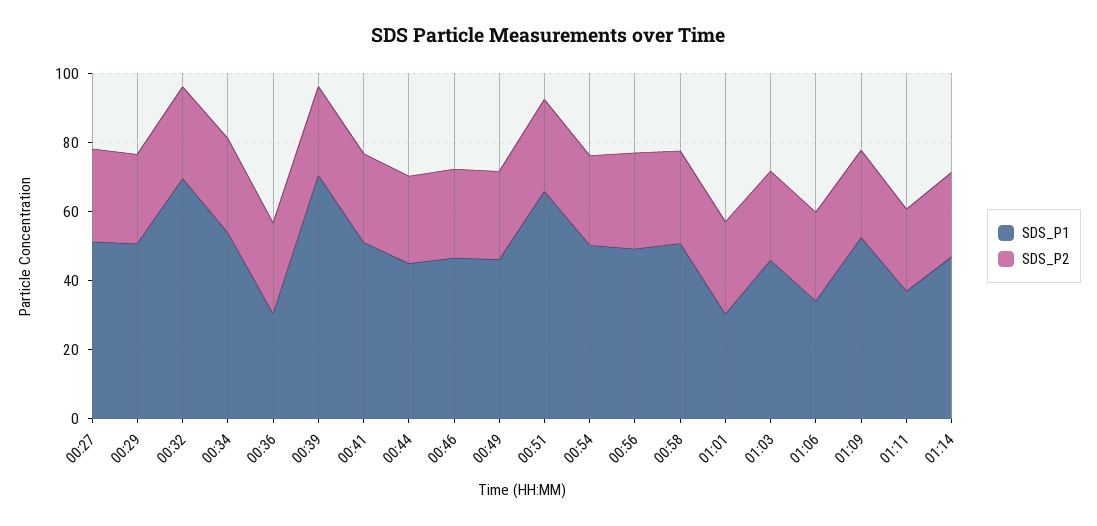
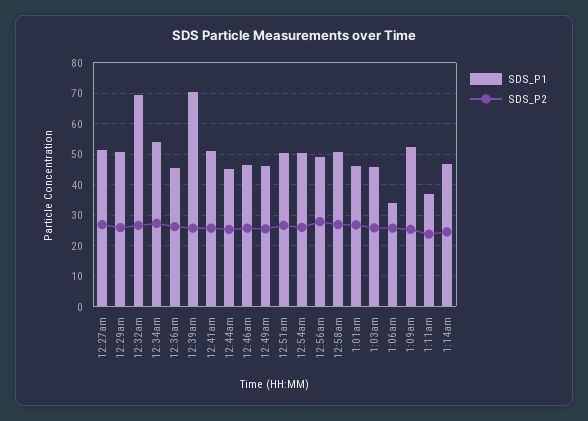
  {
    "SDS_P1": {
      "00:27": 52,
      "00:29": 50,
      "00:32": 70,
      "00:34": 54,
-     "00:36": 30,
+     "00:36": 46,
      "00:39": 70,
      "00:41": 52,
      "00:44": 44,
      "00:46": 46,
      "00:49": 46,
-     "00:51": 65,
+     "00:51": 50,
      "00:54": 50,
      "00:56": 50,
      "00:58": 50,
-     "01:01": 30,
+     "01:01": 46,
      "01:03": 46,
      "01:06": 34,
      "01:09": 52,
      "01:11": 36,
      "01:14": 46
    },
    "SDS_P2": {
      "00:27": 26,
      "00:29": 26,
      "00:32": 26,
      "00:34": 28,
      "00:36": 26,
      "00:39": 26,
      "00:41": 26,
      "00:44": 26,
      "00:46": 26,
      "00:49": 26,
      "00:51": 26,
      "00:54": 26,
      "00:56": 28,
      "00:58": 26,
      "01:01": 26,
      "01:03": 26,
      "01:06": 26,
      "01:09": 26,
      "01:11": 24,
      "01:14": 24
    }
  }

